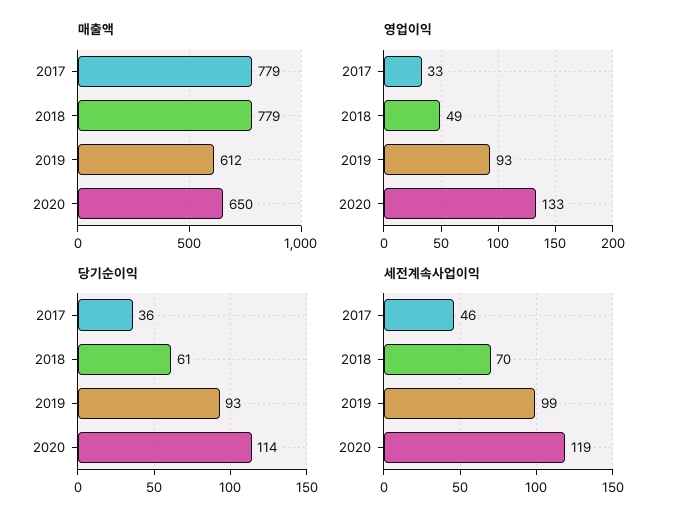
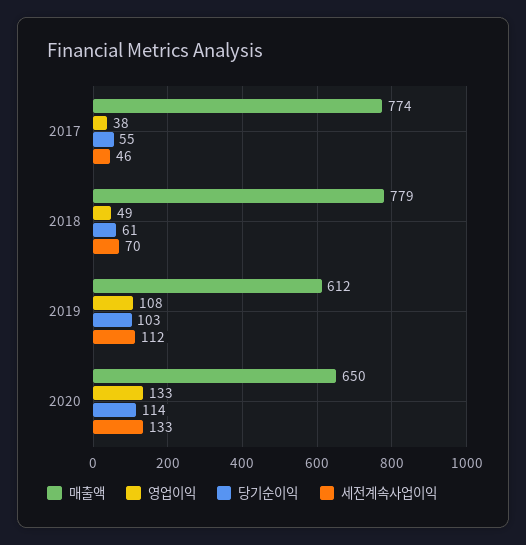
  {
    "매출액": {
-     "2017": 779,
+     "2017": 774,
      "2018": 779,
      "2019": 612,
      "2020": 650
    },
    "영업이익": {
-     "2017": 33,
+     "2017": 38,
      "2018": 49,
-     "2019": 93,
+     "2019": 108,
      "2020": 133
    },
    "당기순이익": {
-     "2017": 36,
+     "2017": 55,
      "2018": 61,
-     "2019": 93,
+     "2019": 103,
      "2020": 114
    },
    "세전계속사업이익": {
      "2017": 46,
      "2018": 70,
-     "2019": 99,
+     "2019": 112,
-     "2020": 119
+     "2020": 133
    }
  }

